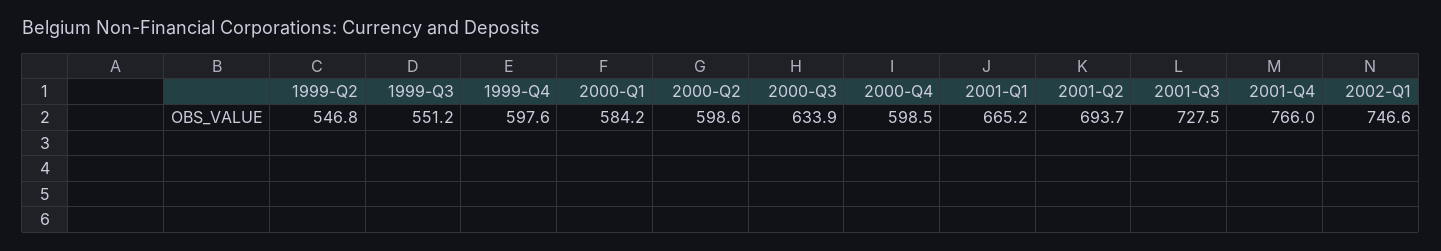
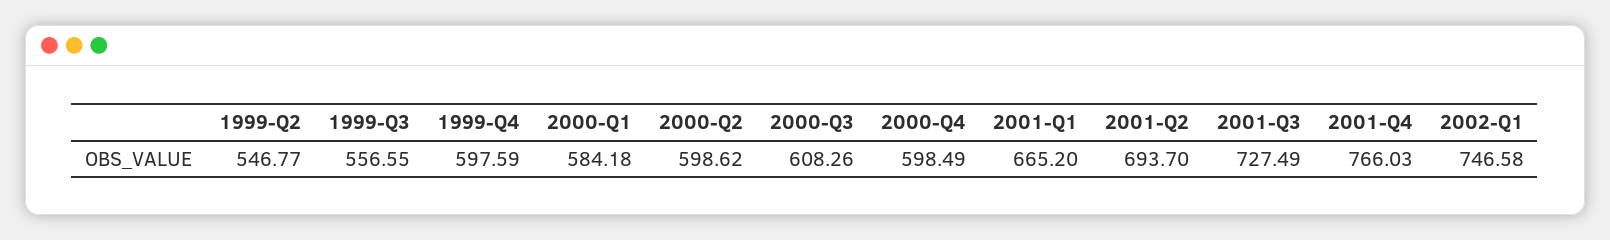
  {
    "1999-Q2": 546.77,
-   "1999-Q3": 551.2,
+   "1999-Q3": 556.55,
    "1999-Q4": 597.59,
    "2000-Q1": 584.18,
    "2000-Q2": 598.62,
-   "2000-Q3": 633.9,
+   "2000-Q3": 608.26,
    "2000-Q4": 598.49,
    "2001-Q1": 665.2,
    "2001-Q2": 693.7,
    "2001-Q3": 727.49,
    "2001-Q4": 766.03,
    "2002-Q1": 746.58
  }

